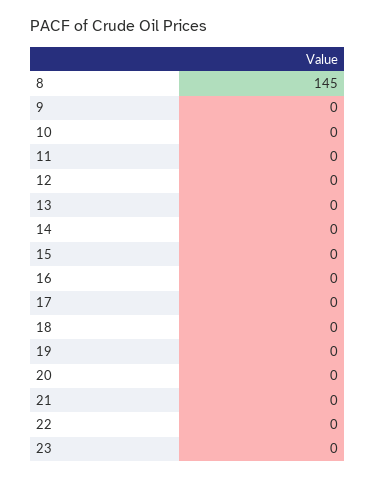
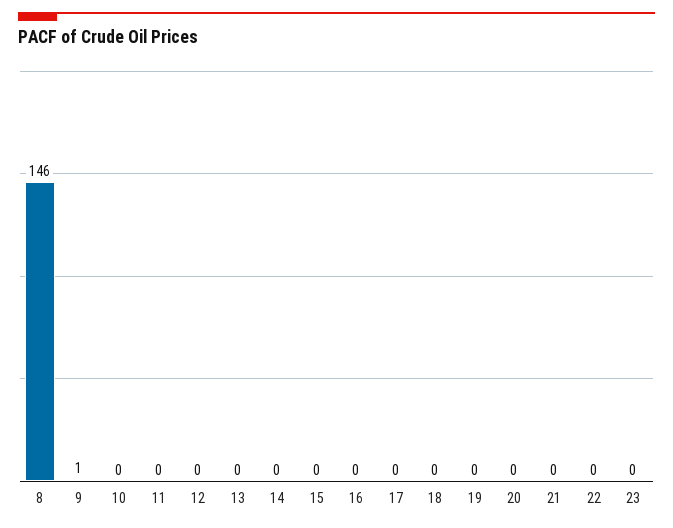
  {
-   "8": 145,
+   "8": 146,
-   "9": 0,
+   "9": 1,
    "10": 0,
    "11": 0,
    "12": 0,
    "13": 0,
    "14": 0,
    "15": 0,
    "16": 0,
    "17": 0,
    "18": 0,
    "19": 0,
    "20": 0,
    "21": 0,
    "22": 0,
    "23": 0
  }

